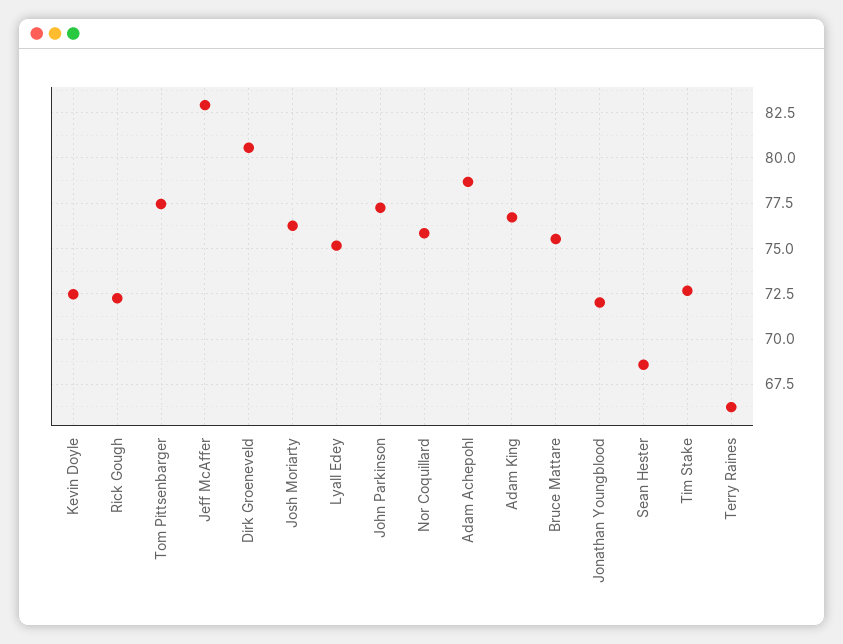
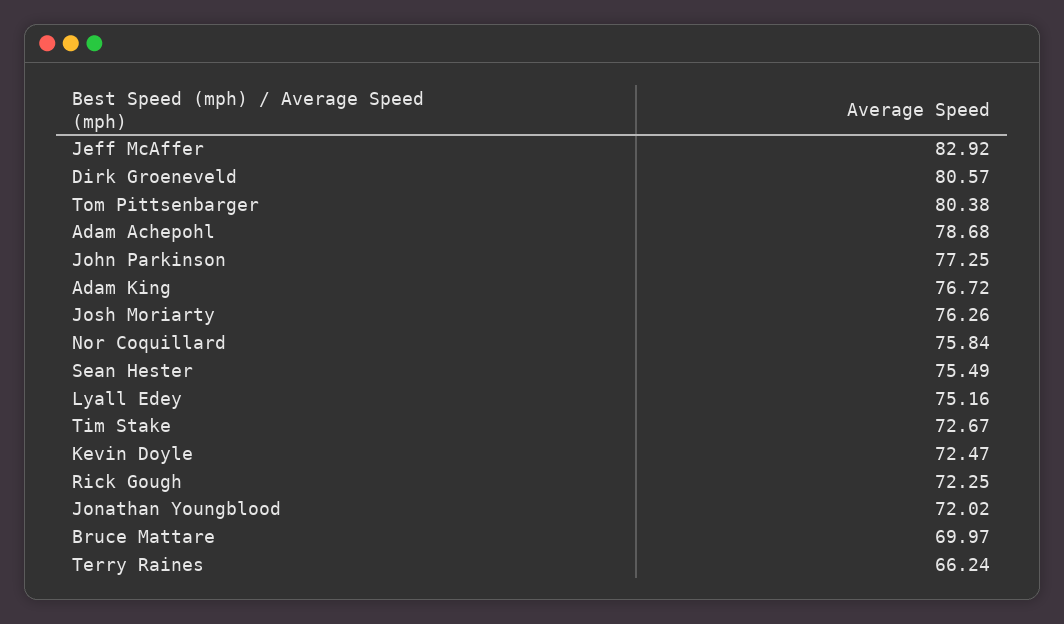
  {
    "Kevin Doyle": 72.47,
    "Rick Gough": 72.25,
-   "Tom Pittsenbarger": 77.5,
+   "Tom Pittsenbarger": 80.38,
    "Jeff McAffer": 82.92,
    "Dirk Groeneveld": 80.57,
    "Josh Moriarty": 76.26,
    "Lyall Edey": 75.16,
    "John Parkinson": 77.25,
    "Nor Coquillard": 75.84,
    "Adam Achepohl": 78.68,
    "Adam King": 76.72,
-   "Bruce Mattare": 75.5,
+   "Bruce Mattare": 69.97,
    "Jonathan Youngblood": 72.02,
-   "Sean Hester": 68.5,
+   "Sean Hester": 75.49,
    "Tim Stake": 72.67,
    "Terry Raines": 66.24
  }

